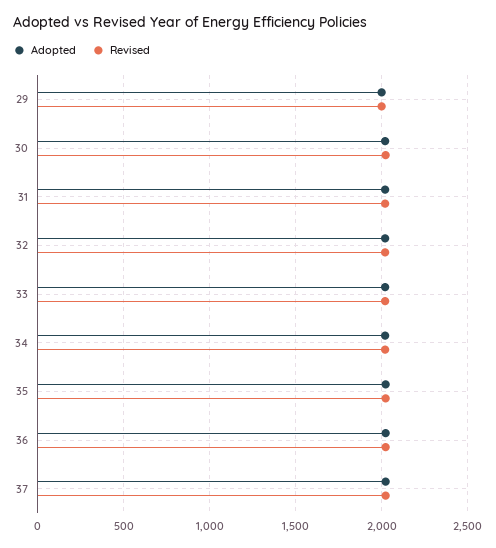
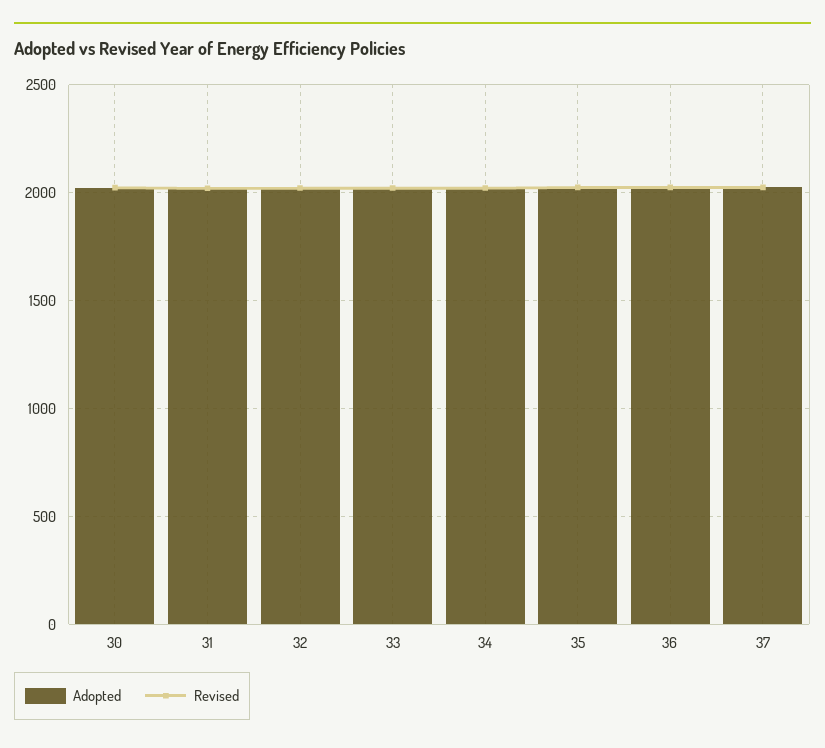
  {
    "Adopted": {
-     "29": 2000,
      "30": 2000,
      "31": 2000,
      "32": 2000,
      "33": 2000,
      "34": 2000,
      "35": 2000,
      "36": 2000,
      "37": 2000
    },
    "Revised": {
-     "29": 2000,
      "30": 2000,
      "31": 2000,
      "32": 2000,
      "33": 2000,
      "34": 2000,
      "35": 2000,
      "36": 2000,
      "37": 2000
    }
  }

